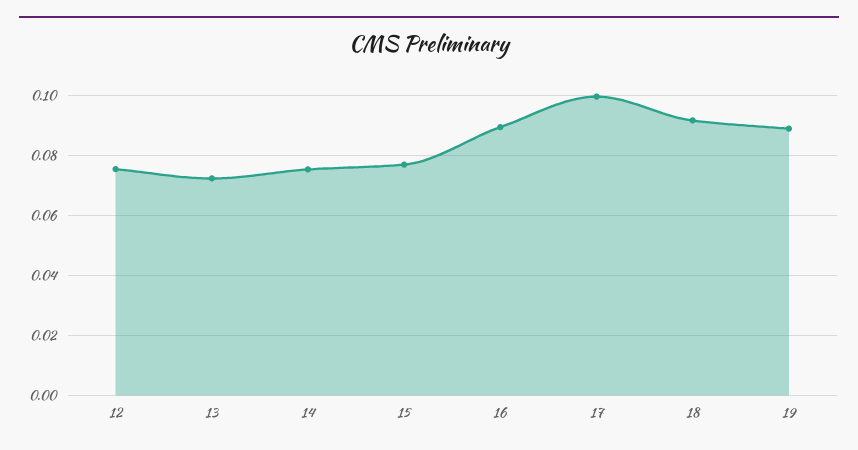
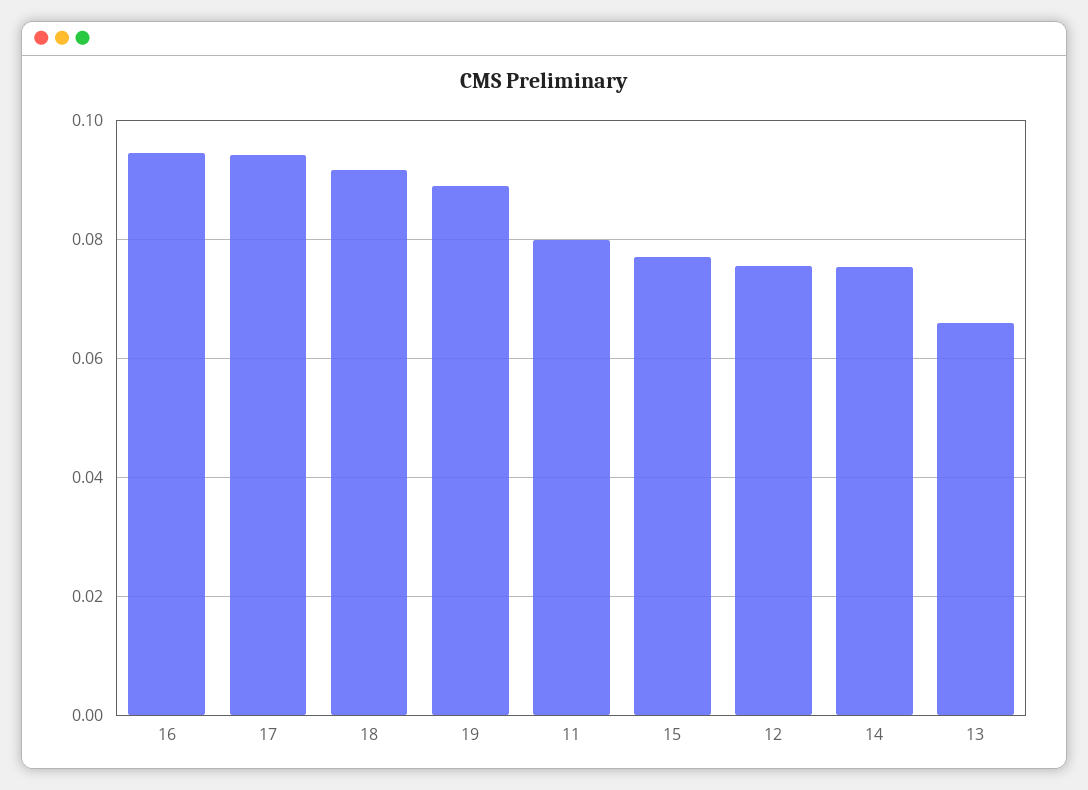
  {
    "12": 0.076,
-   "13": 0.0725,
+   "13": 0.066,
    "14": 0.076,
    "15": 0.078,
-   "16": 0.09,
+   "16": 0.094,
-   "17": 0.1,
+   "17": 0.094,
    "18": 0.092,
-   "19": 0.09
+   "19": 0.09,
+   "11": 0.08
  }

